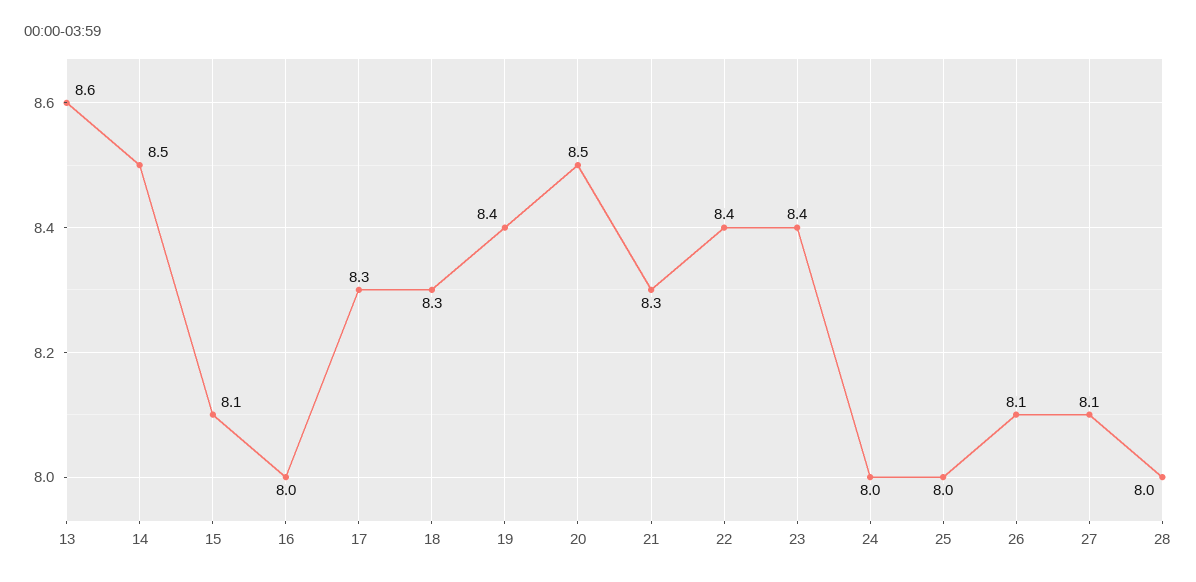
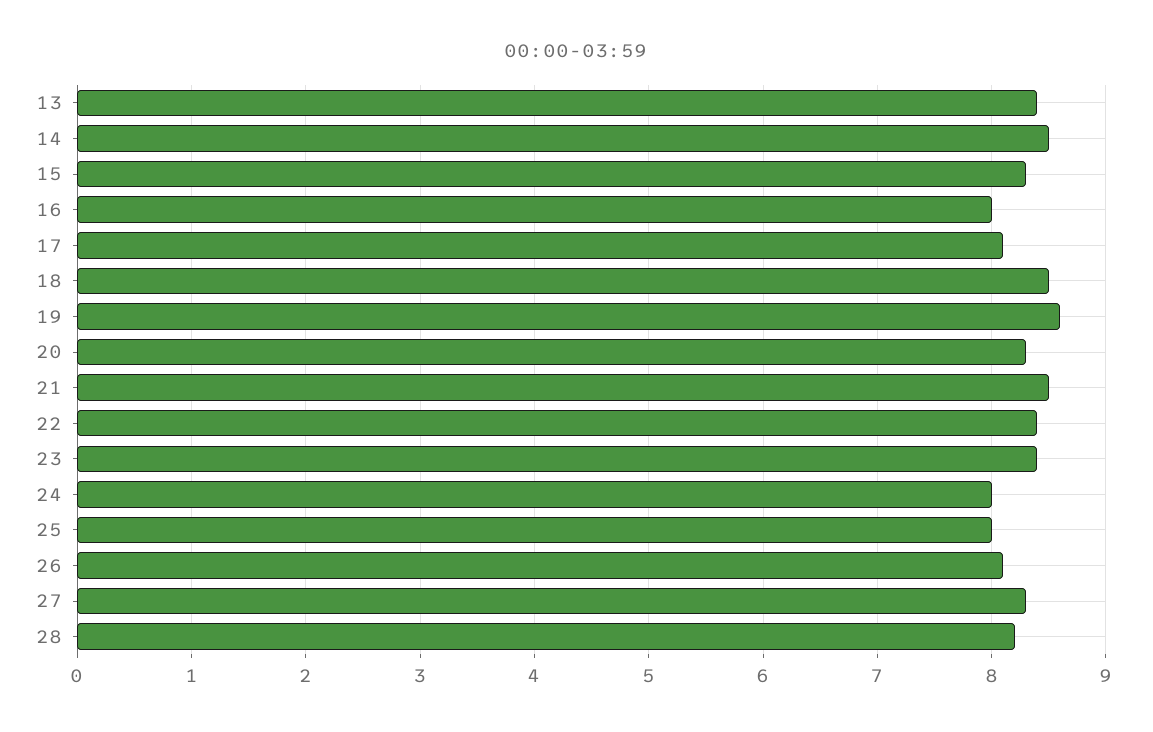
  {
-   "13": 8.6,
+   "13": 8.4,
    "14": 8.5,
-   "15": 8.1,
+   "15": 8.3,
    "16": 8,
-   "17": 8.3,
+   "17": 8.1,
-   "18": 8.3,
+   "18": 8.5,
-   "19": 8.4,
+   "19": 8.6,
-   "20": 8.5,
+   "20": 8.3,
-   "21": 8.3,
+   "21": 8.5,
    "22": 8.4,
    "23": 8.4,
    "24": 8,
    "25": 8,
    "26": 8.1,
-   "27": 8.1,
+   "27": 8.3,
-   "28": 8
+   "28": 8.2
  }

